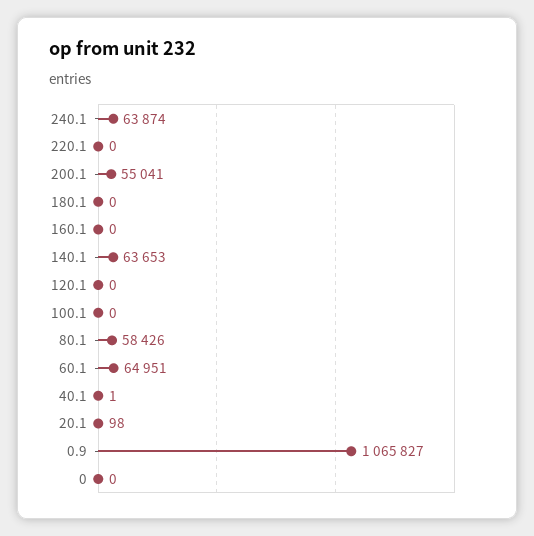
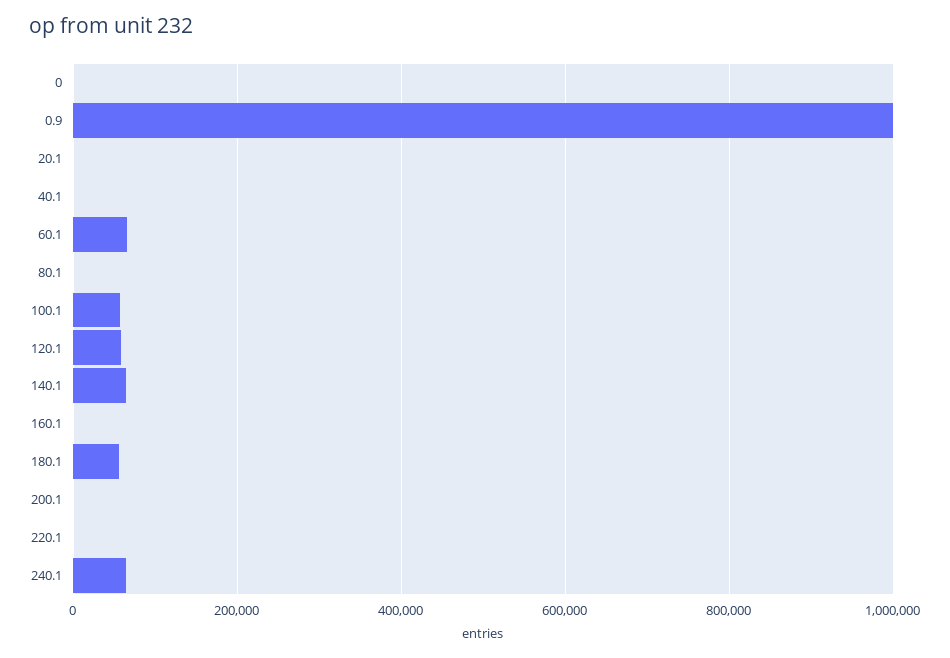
  {
    "240.1": 63874,
    "220.1": 0,
-   "200.1": 55041,
+   "200.1": 0,
-   "180.1": 0,
+   "180.1": 60000,
    "160.1": 0,
    "140.1": 63653,
-   "120.1": 0,
+   "120.1": 60000,
-   "100.1": 0,
+   "100.1": 60000,
-   "80.1": 58426,
+   "80.1": 0,
    "60.1": 64951,
    "40.1": 1,
    "20.1": 98,
-   "0.9": 1065827,
+   "0.9": 1000000,
    "0": 0
  }

